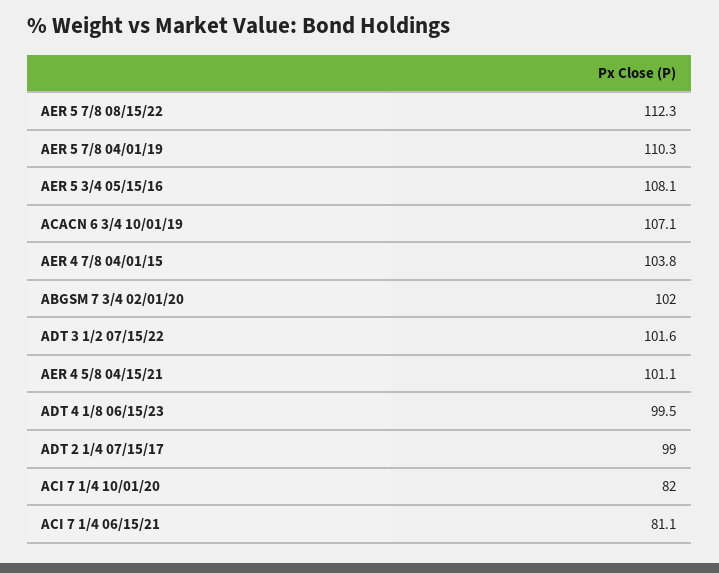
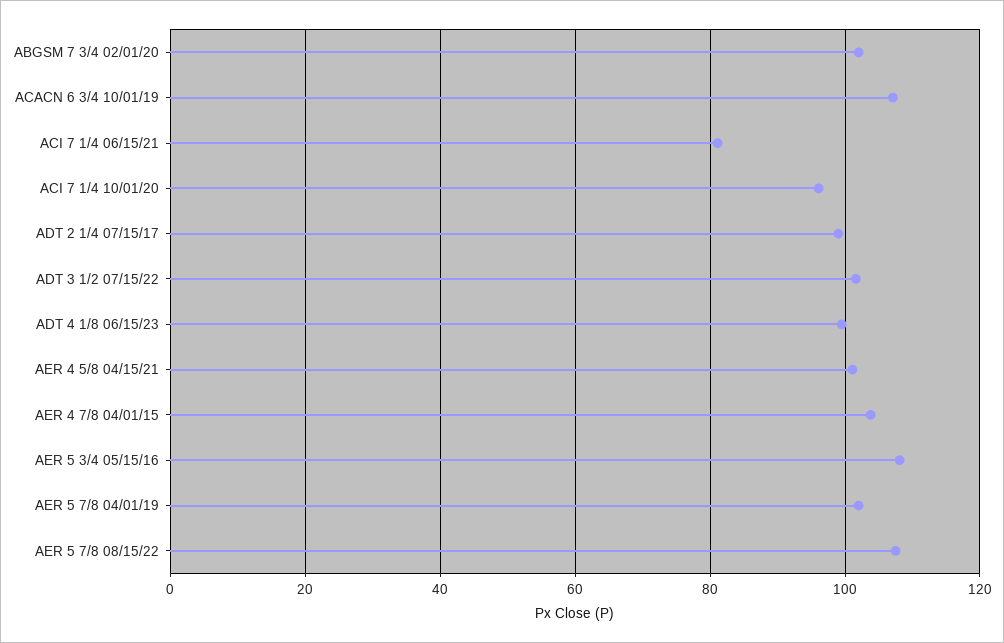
  {
-   "AER 5 7/8 08/15/22": 112.3,
+   "AER 5 7/8 08/15/22": 108,
-   "AER 5 7/8 04/01/19": 110.3,
+   "AER 5 7/8 04/01/19": 102,
    "AER 5 3/4 05/15/16": 108.1,
    "ACACN 6 3/4 10/01/19": 107.1,
    "AER 4 7/8 04/01/15": 103.8,
    "ABGSM 7 3/4 02/01/20": 102,
    "ADT 3 1/2 07/15/22": 101.6,
    "AER 4 5/8 04/15/21": 101.1,
    "ADT 4 1/8 06/15/23": 99.5,
    "ADT 2 1/4 07/15/17": 99,
-   "ACI 7 1/4 10/01/20": 82,
+   "ACI 7 1/4 10/01/20": 96,
    "ACI 7 1/4 06/15/21": 81.1
  }

